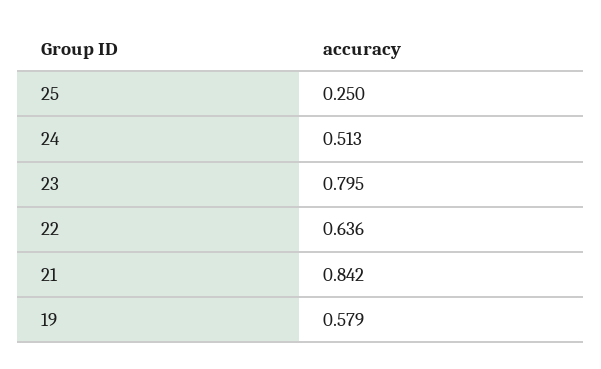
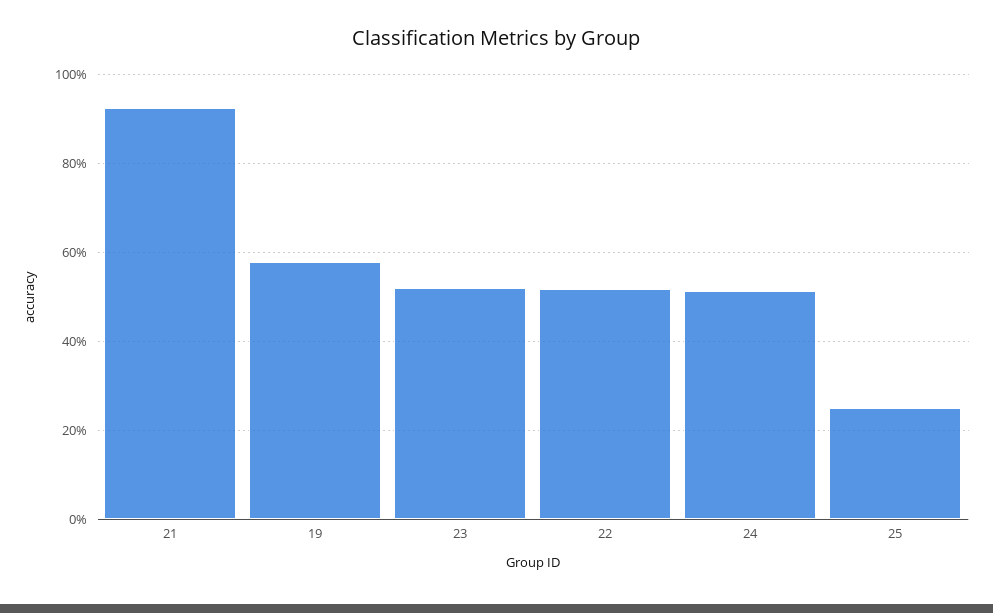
  {
    "25": 0.25,
    "24": 0.513,
-   "23": 0.795,
+   "23": 0.52,
-   "22": 0.636,
+   "22": 0.52,
-   "21": 0.842,
+   "21": 0.92,
    "19": 0.579
  }

